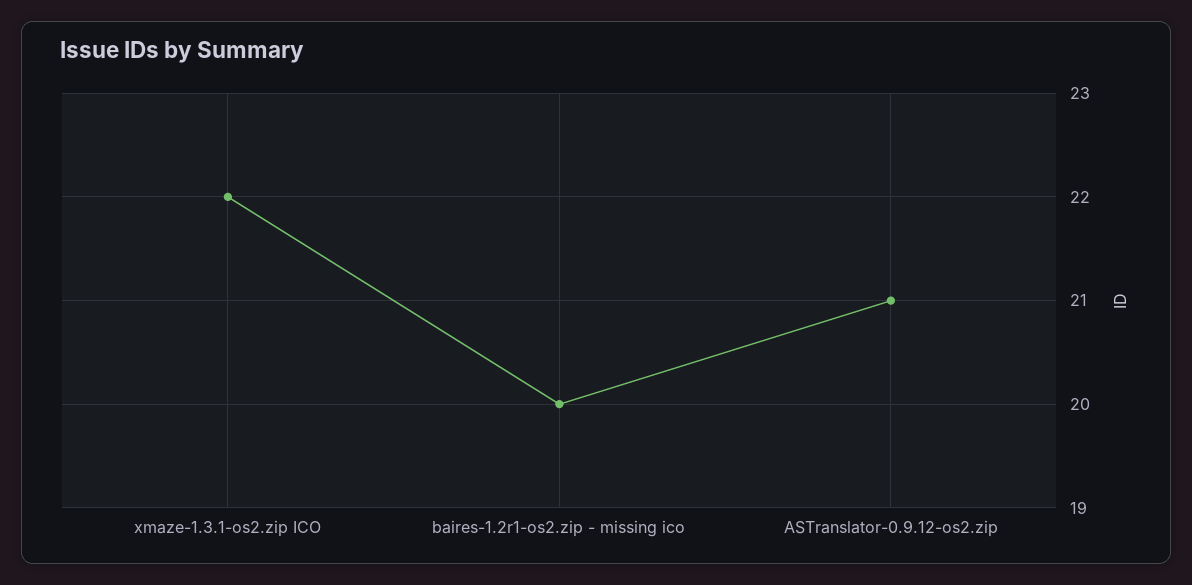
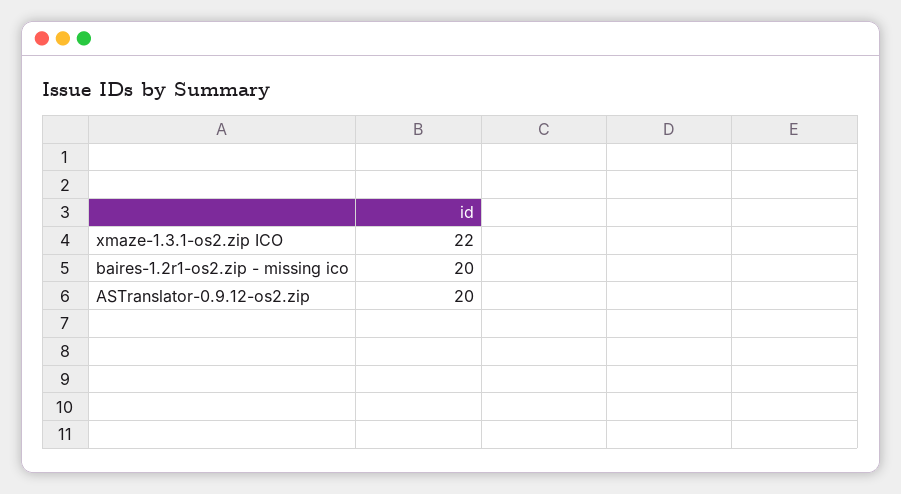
  {
    "xmaze-1.3.1-os2.zip ICO": 22,
    "baires-1.2r1-os2.zip - missing ico": 20,
-   "ASTranslator-0.9.12-os2.zip": 21
+   "ASTranslator-0.9.12-os2.zip": 20
  }

